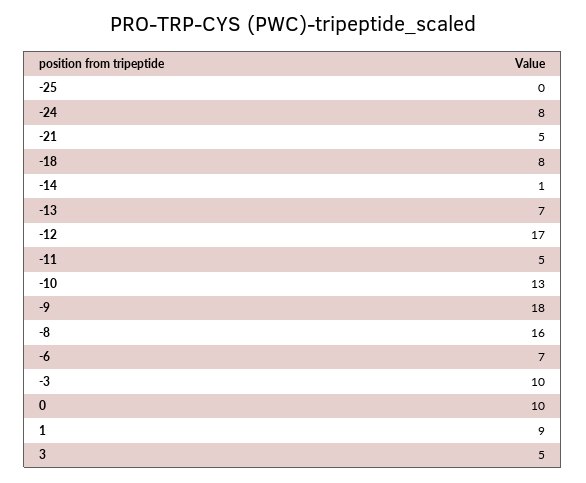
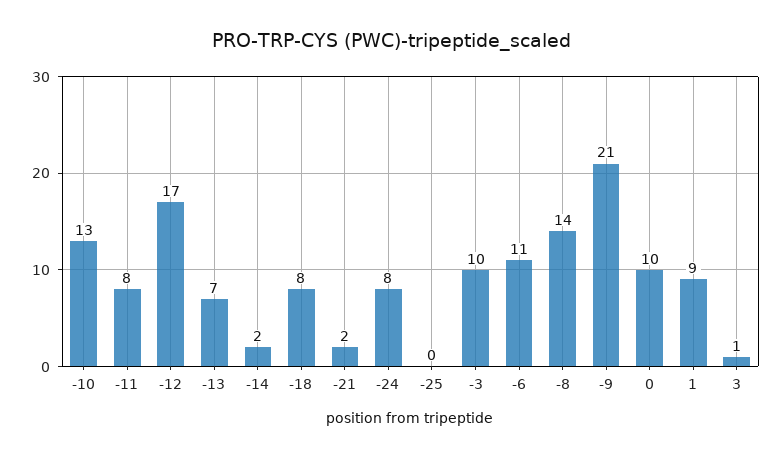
  {
    "-25": 0,
    "-24": 8,
-   "-21": 5,
+   "-21": 2,
    "-18": 8,
-   "-14": 1,
+   "-14": 2,
    "-13": 7,
    "-12": 17,
-   "-11": 5,
+   "-11": 8,
    "-10": 13,
-   "-9": 18,
+   "-9": 21,
-   "-8": 16,
+   "-8": 14,
-   "-6": 7,
+   "-6": 11,
    "-3": 10,
    "0": 10,
    "1": 9,
-   "3": 5
+   "3": 1
  }

